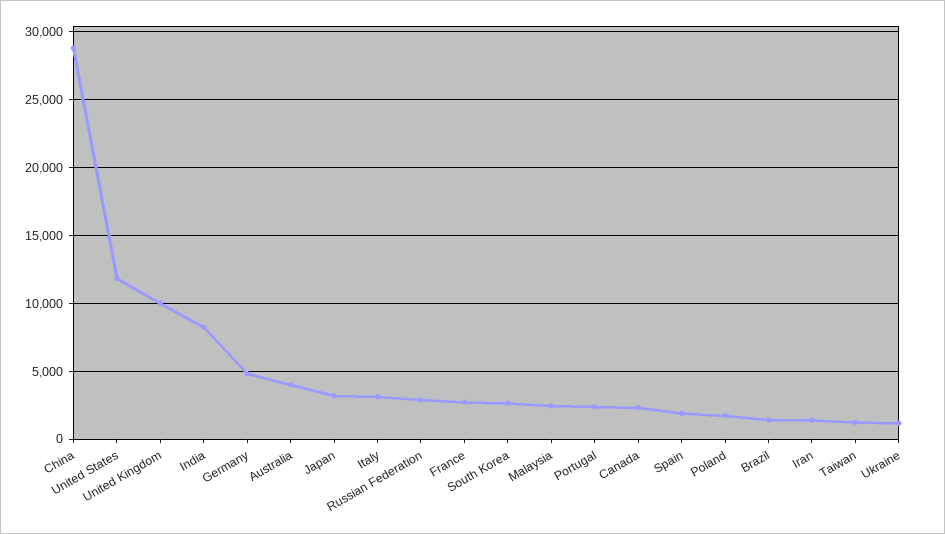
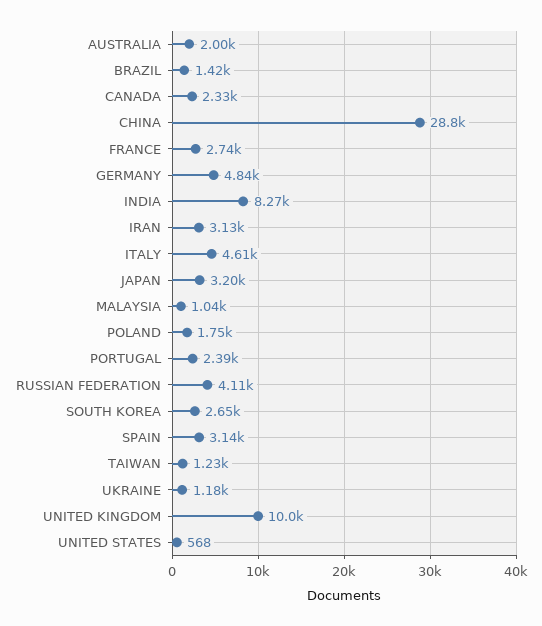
  {
    "China": 28800,
-   "United States": 12000,
+   "United States": 568,
    "United Kingdom": 10000,
    "India": 8270,
    "Germany": 4840,
-   "Australia": 4000,
+   "Australia": 2000,
    "Japan": 3200,
-   "Italy": 3000,
+   "Italy": 4610,
-   "Russian Federation": 3000,
+   "Russian Federation": 4110,
    "France": 2740,
    "South Korea": 2650,
-   "Malaysia": 2500,
+   "Malaysia": 1040,
    "Portugal": 2390,
    "Canada": 2330,
-   "Spain": 2000,
+   "Spain": 3140,
    "Poland": 1750,
    "Brazil": 1420,
-   "Iran": 1500,
+   "Iran": 3130,
    "Taiwan": 1230,
    "Ukraine": 1180
  }

